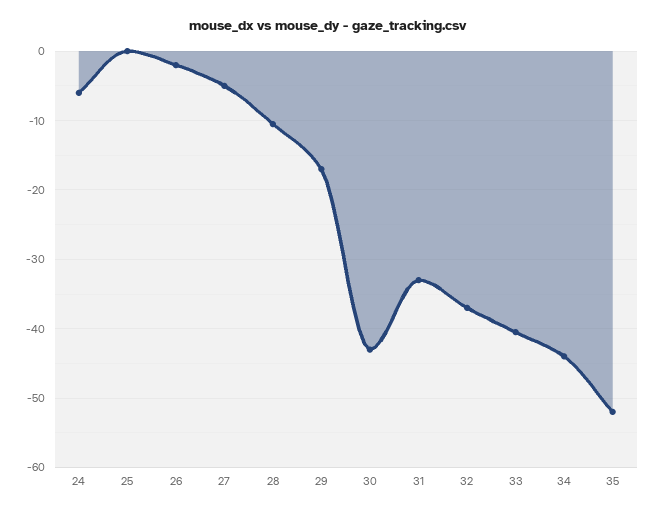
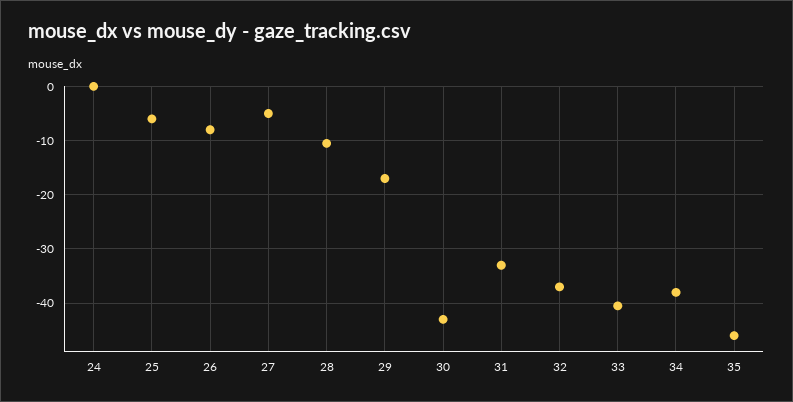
  {
-   "24": -6,
+   "24": 0,
-   "25": 0,
+   "25": -6,
-   "26": -2,
+   "26": -8,
    "27": -5,
    "28": -11,
    "29": -17,
    "30": -43,
    "31": -33,
    "32": -37,
    "33": -41,
-   "34": -44,
+   "34": -38,
-   "35": -52
+   "35": -46
  }

